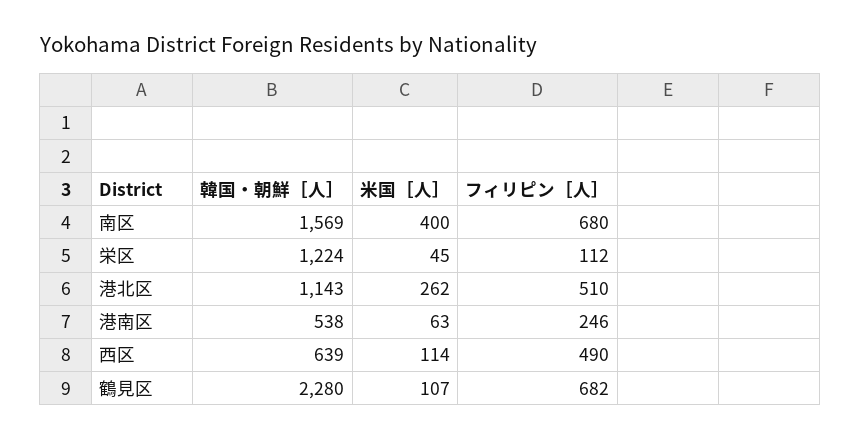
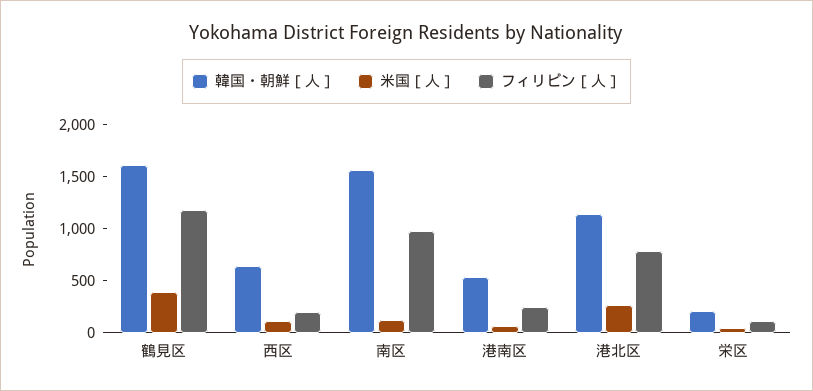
  {
    "韓国・朝鮮［人］": {
      "南区": 1569,
-     "栄区": 1224,
+     "栄区": 200,
      "港北区": 1143,
      "港南区": 538,
      "西区": 639,
-     "鶴見区": 2280
+     "鶴見区": 1600
    },
    "米国［人］": {
-     "南区": 400,
+     "南区": 100,
      "栄区": 45,
      "港北区": 262,
      "港南区": 63,
      "西区": 114,
-     "鶴見区": 107
+     "鶴見区": 400
    },
    "フィリピン［人］": {
-     "南区": 680,
+     "南区": 1000,
      "栄区": 112,
-     "港北区": 510,
+     "港北区": 800,
      "港南区": 246,
-     "西区": 490,
+     "西区": 200,
-     "鶴見区": 682
+     "鶴見区": 1200
    }
  }

